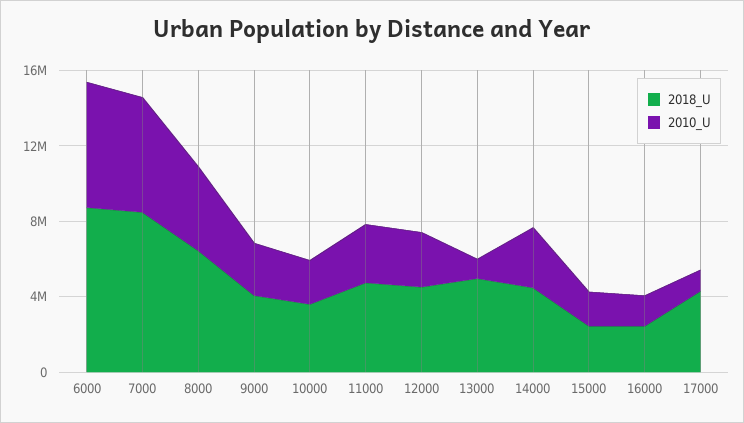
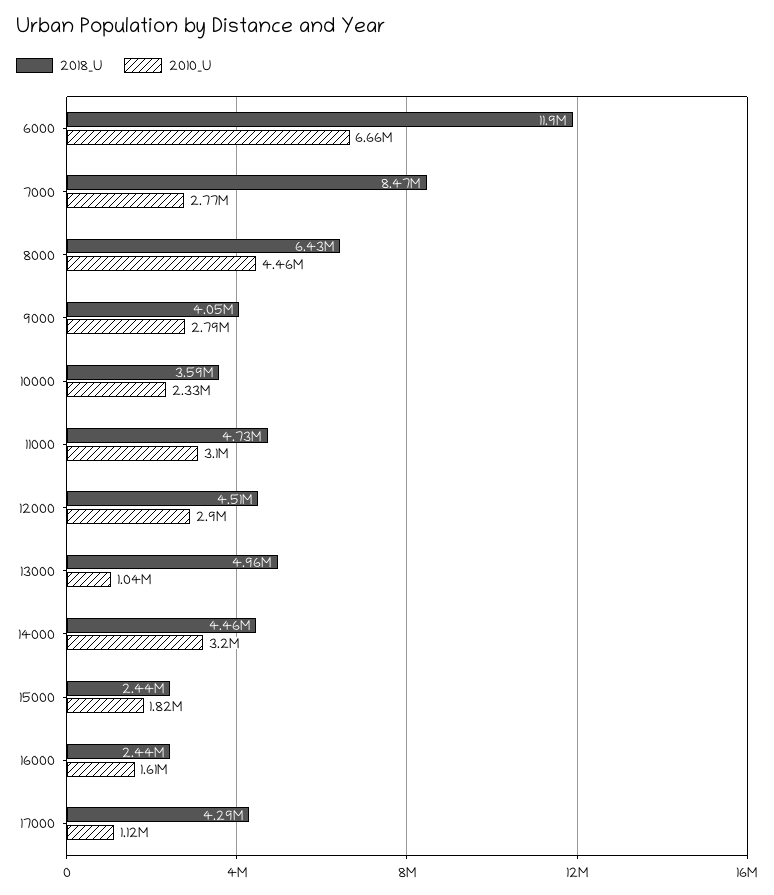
  {
    "2018_U": {
-     "6000": 9000000,
+     "6000": 11900000,
      "7000": 8470000,
      "8000": 6430000,
      "9000": 4050000,
      "10000": 3590000,
      "11000": 4730000,
      "12000": 4510000,
      "13000": 4960000,
      "14000": 4460000,
      "15000": 2440000,
      "16000": 2440000,
      "17000": 4290000
    },
    "2010_U": {
      "6000": 6660000,
-     "7000": 6000000,
+     "7000": 2770000,
      "8000": 4460000,
      "9000": 2790000,
      "10000": 2330000,
      "11000": 3100000,
      "12000": 2900000,
      "13000": 1040000,
      "14000": 3200000,
      "15000": 1820000,
      "16000": 1610000,
      "17000": 1120000
    }
  }

